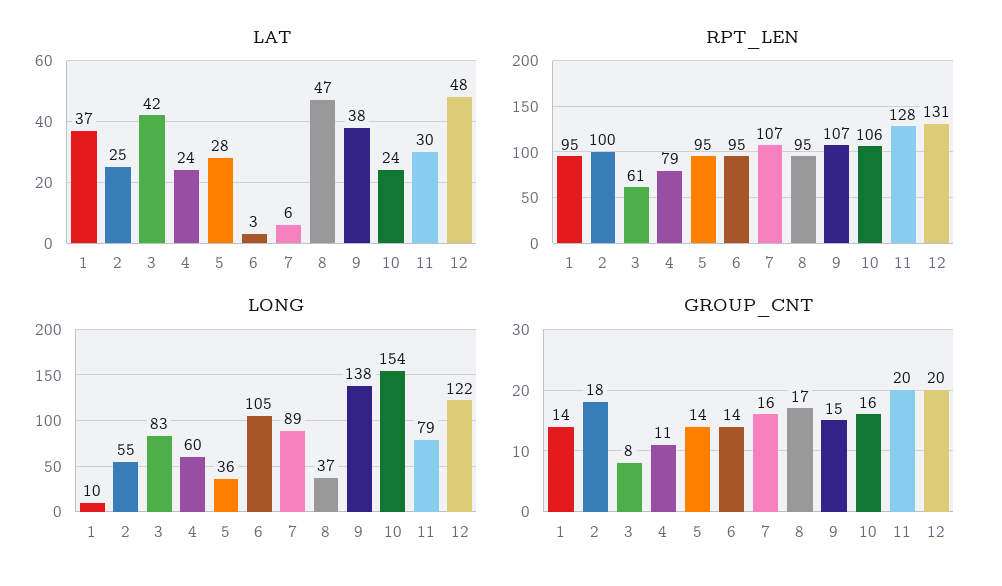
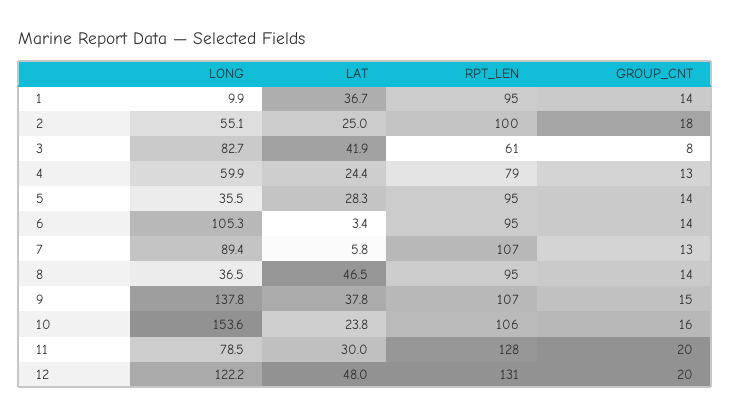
  {
    "LAT": {
      "1": 36.7,
      "2": 25,
      "3": 41.9,
      "4": 24.4,
      "5": 28.3,
      "6": 3.4,
      "7": 5.8,
      "8": 46.5,
      "9": 37.8,
      "10": 23.8,
      "11": 30,
      "12": 48
    },
    "RPT_LEN": {
      "1": 95,
      "2": 100,
      "3": 61,
      "4": 79,
      "5": 95,
      "6": 95,
      "7": 107,
      "8": 95,
      "9": 107,
      "10": 106,
      "11": 128,
      "12": 131
    },
    "LONG": {
      "1": 9.9,
      "2": 55.1,
      "3": 82.7,
      "4": 59.9,
      "5": 35.5,
      "6": 105.3,
      "7": 89.4,
      "8": 36.5,
      "9": 137.8,
      "10": 153.6,
      "11": 78.5,
      "12": 122.2
    },
    "GROUP_CNT": {
      "1": 14,
      "2": 18,
      "3": 8,
-     "4": 11,
+     "4": 13,
      "5": 14,
      "6": 14,
-     "7": 16,
+     "7": 13,
-     "8": 17,
+     "8": 14,
      "9": 15,
      "10": 16,
      "11": 20,
      "12": 20
    }
  }

